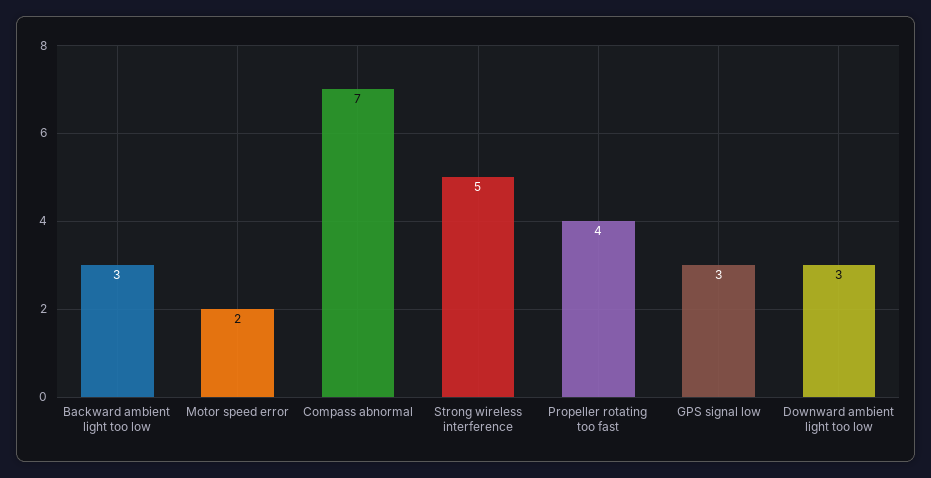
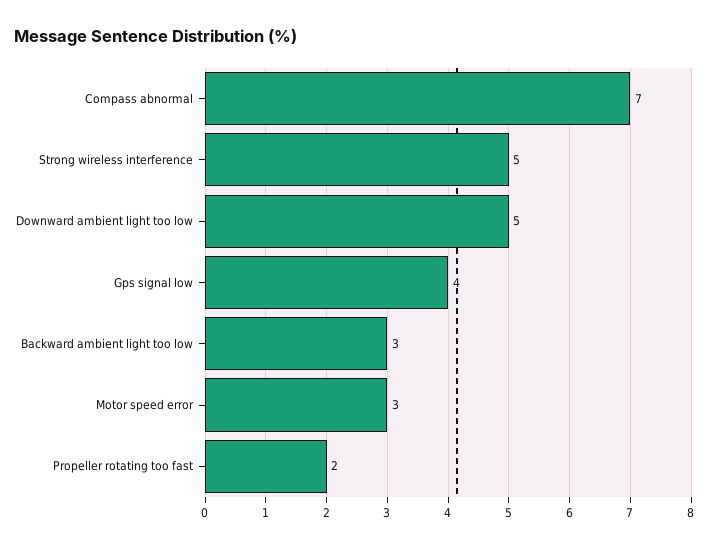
  {
    "Backward ambient light too low": 3,
-   "Motor speed error": 2,
+   "Motor speed error": 3,
    "Compass abnormal": 7,
    "Strong wireless interference": 5,
-   "Propeller rotating too fast": 4,
+   "Propeller rotating too fast": 2,
-   "GPS signal low": 3,
+   "GPS signal low": 4,
-   "Downward ambient light too low": 3
+   "Downward ambient light too low": 5
  }

